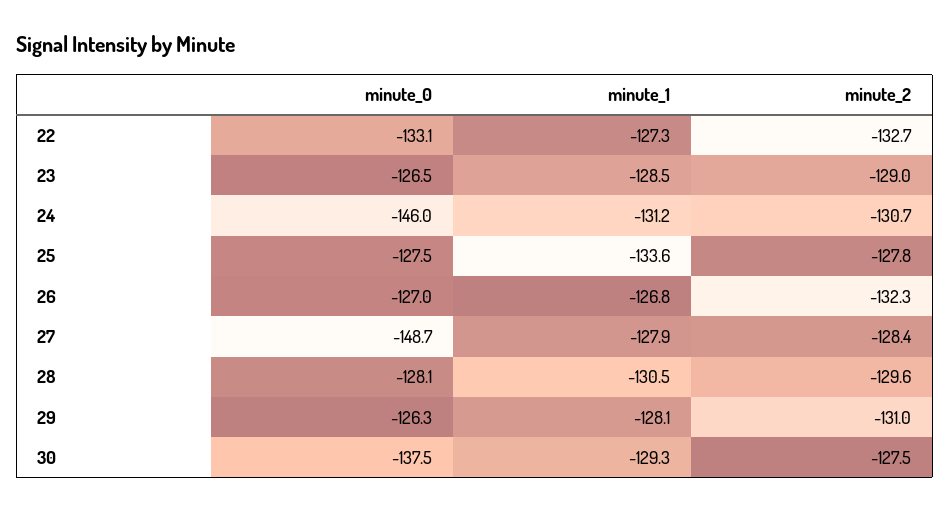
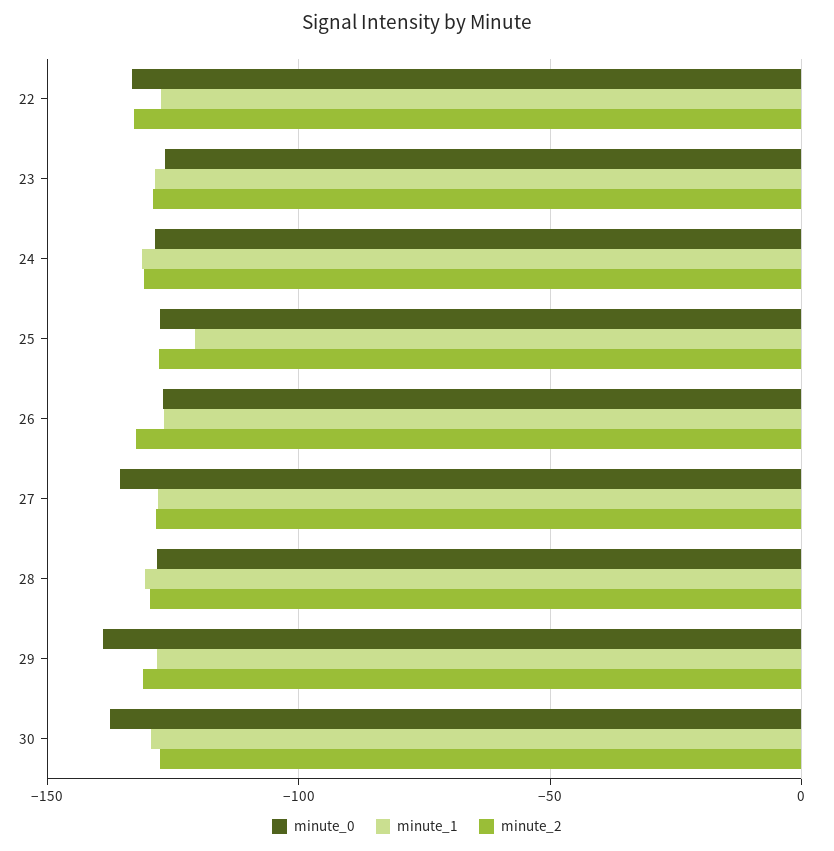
  {
    "minute_0": {
      "22": -133.1,
      "23": -126.5,
-     "24": -146,
+     "24": -130,
      "25": -127.5,
      "26": -127,
-     "27": -148.7,
+     "27": -135,
      "28": -128.1,
-     "29": -126.3,
+     "29": -140,
      "30": -137.5
    },
    "minute_1": {
      "22": -127.3,
      "23": -128.5,
      "24": -131.2,
-     "25": -133.6,
+     "25": -120,
      "26": -126.8,
      "27": -127.9,
      "28": -130.5,
      "29": -128.1,
      "30": -129.3
    },
    "minute_2": {
      "22": -132.7,
      "23": -129,
      "24": -130.7,
      "25": -127.8,
      "26": -132.3,
      "27": -128.4,
      "28": -129.6,
      "29": -131,
      "30": -127.5
    }
  }

